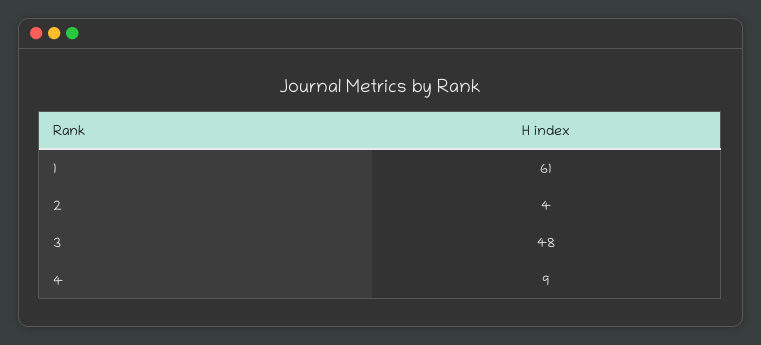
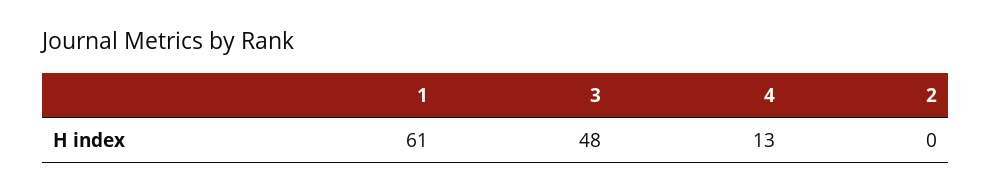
  {
    "1": 61,
-   "2": 4,
+   "2": 0,
    "3": 48,
-   "4": 9
+   "4": 13
  }

